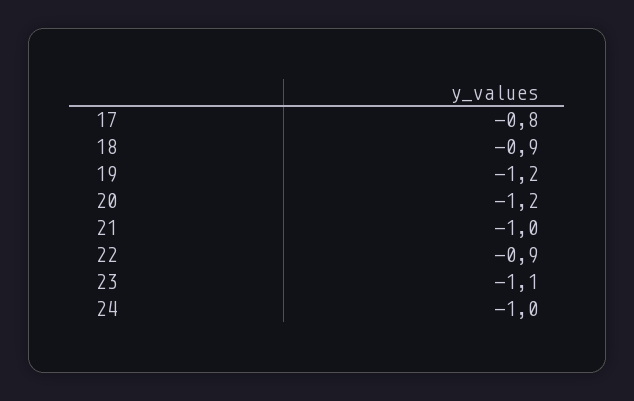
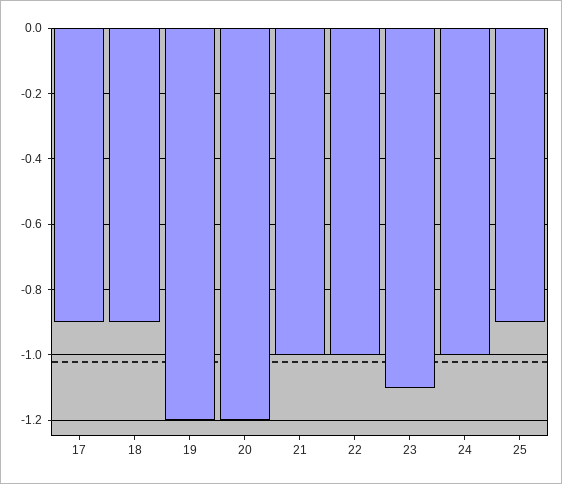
  {
-   "17": -0.8,
+   "17": -0.9,
    "18": -0.9,
    "19": -1.2,
    "20": -1.2,
    "21": -1,
-   "22": -0.9,
+   "22": -1,
    "23": -1.1,
-   "24": -1
+   "24": -1,
+   "25": -0.9
  }

